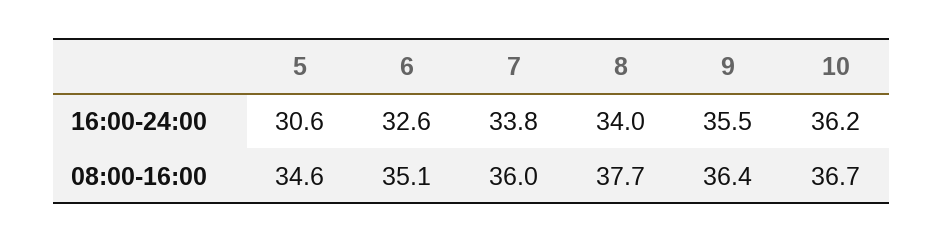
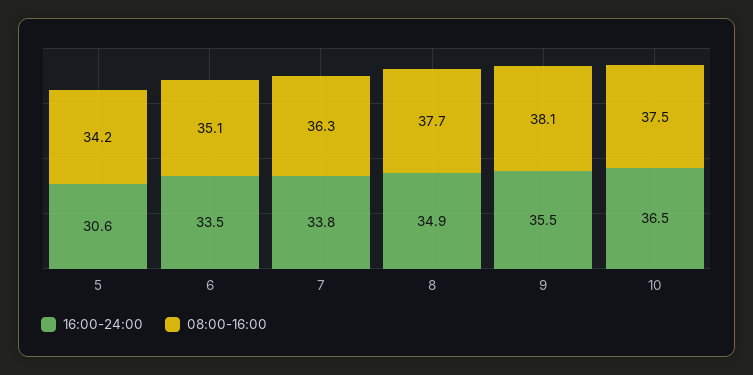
  {
    "16:00-24:00": {
      "5": 30.6,
-     "6": 32.6,
+     "6": 33.5,
      "7": 33.8,
-     "8": 34,
+     "8": 34.9,
      "9": 35.5,
-     "10": 36.2
+     "10": 36.5
    },
    "08:00-16:00": {
-     "5": 34.6,
+     "5": 34.2,
      "6": 35.1,
-     "7": 36,
+     "7": 36.3,
      "8": 37.7,
-     "9": 36.4,
+     "9": 38.1,
-     "10": 36.7
+     "10": 37.5
    }
  }

